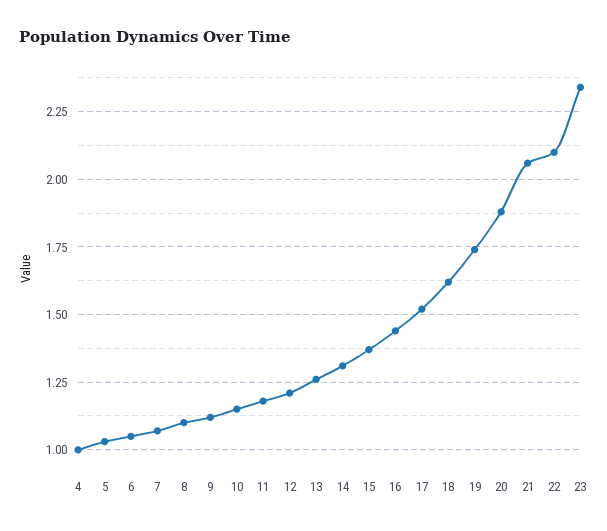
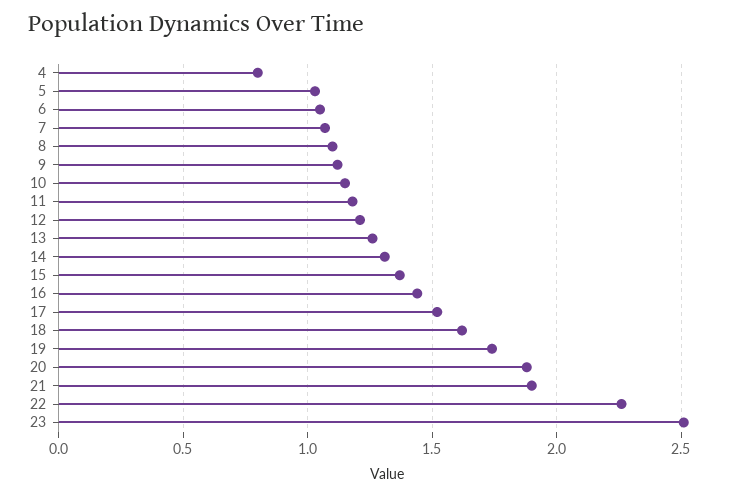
  {
-   "4": 1,
+   "4": 0.8,
    "5": 1.05,
    "6": 1.05,
    "7": 1.05,
    "8": 1.1,
    "9": 1.1,
    "10": 1.15,
    "11": 1.2,
    "12": 1.2,
    "13": 1.25,
    "14": 1.3,
    "15": 1.35,
    "16": 1.45,
    "17": 1.5,
    "18": 1.6,
    "19": 1.75,
    "20": 1.9,
-   "21": 2.05,
+   "21": 1.9,
-   "22": 2.1,
+   "22": 2.25,
-   "23": 2.35
+   "23": 2.5
  }

